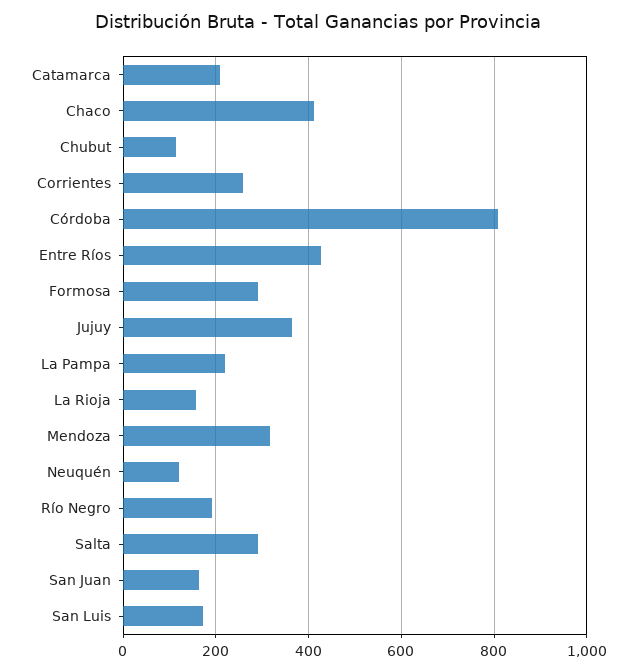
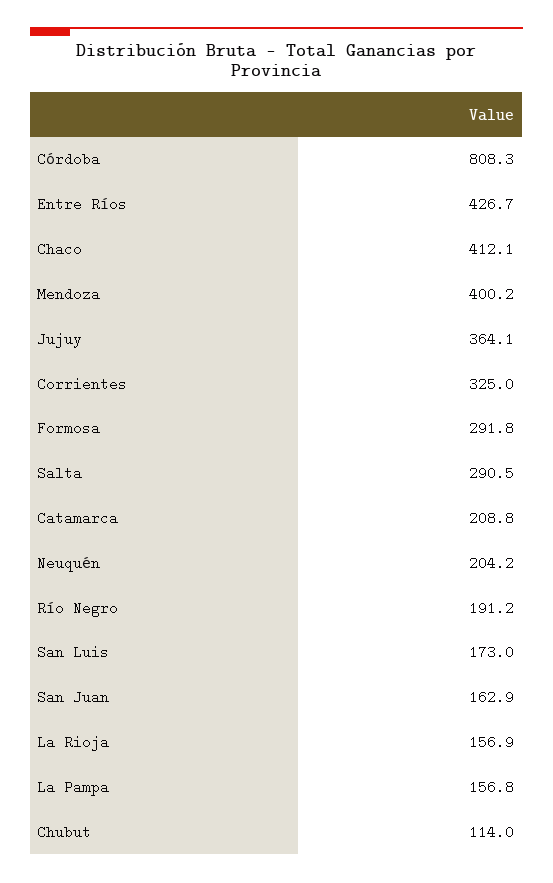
  {
    "Catamarca": 208.8,
    "Chaco": 412.1,
    "Chubut": 114,
-   "Corrientes": 260,
+   "Corrientes": 325,
    "Córdoba": 808.3,
    "Entre Ríos": 426.7,
    "Formosa": 291.8,
    "Jujuy": 364.1,
-   "La Pampa": 220,
+   "La Pampa": 156.8,
    "La Rioja": 156.9,
-   "Mendoza": 320,
+   "Mendoza": 400.2,
-   "Neuquén": 120,
+   "Neuquén": 204.2,
    "Río Negro": 191.2,
    "Salta": 290.5,
    "San Juan": 162.9,
    "San Luis": 173
  }

